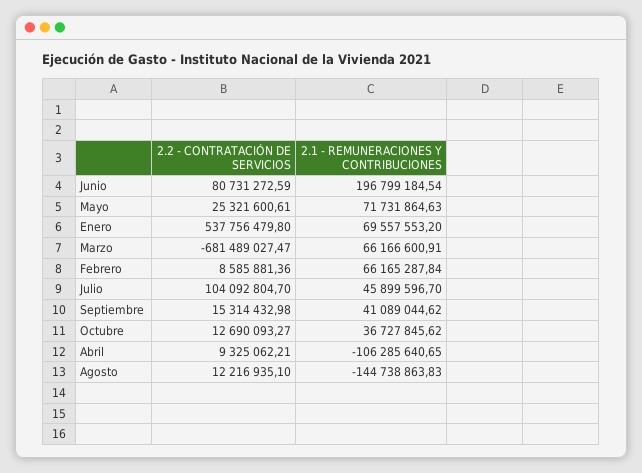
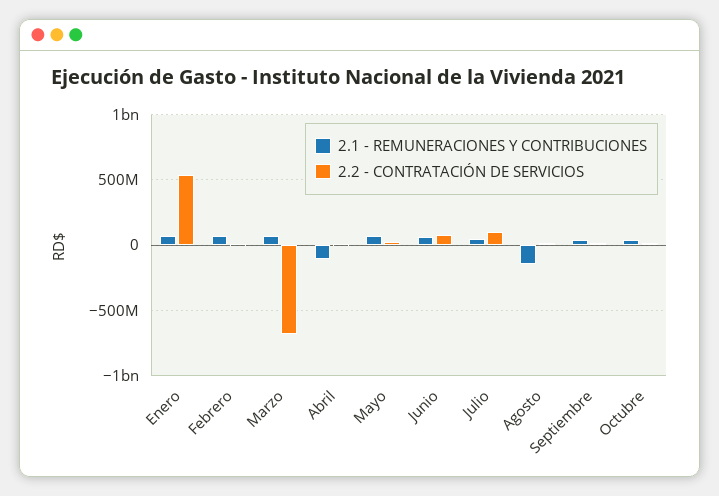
  {
    "2.2 - CONTRATACIÓN DE SERVICIOS": {
      "Junio": 80731272.59,
      "Mayo": 25321600.61,
      "Enero": 537756479.8,
      "Marzo": -681489027.47,
      "Febrero": 8585881.36,
      "Julio": 104092804.7,
      "Septiembre": 15314432.98,
      "Octubre": 12690093.27,
      "Abril": 9325062.21,
      "Agosto": 12216935.1
    },
    "2.1 - REMUNERACIONES Y CONTRIBUCIONES": {
-     "Junio": 196799184.54,
+     "Junio": 50000000,
      "Mayo": 71731864.63,
      "Enero": 69557553.2,
      "Marzo": 66166600.91,
      "Febrero": 66165287.84,
      "Julio": 45899596.7,
      "Septiembre": 41089044.62,
      "Octubre": 36727845.62,
      "Abril": -106285640.65,
      "Agosto": -144738863.83
    }
  }

